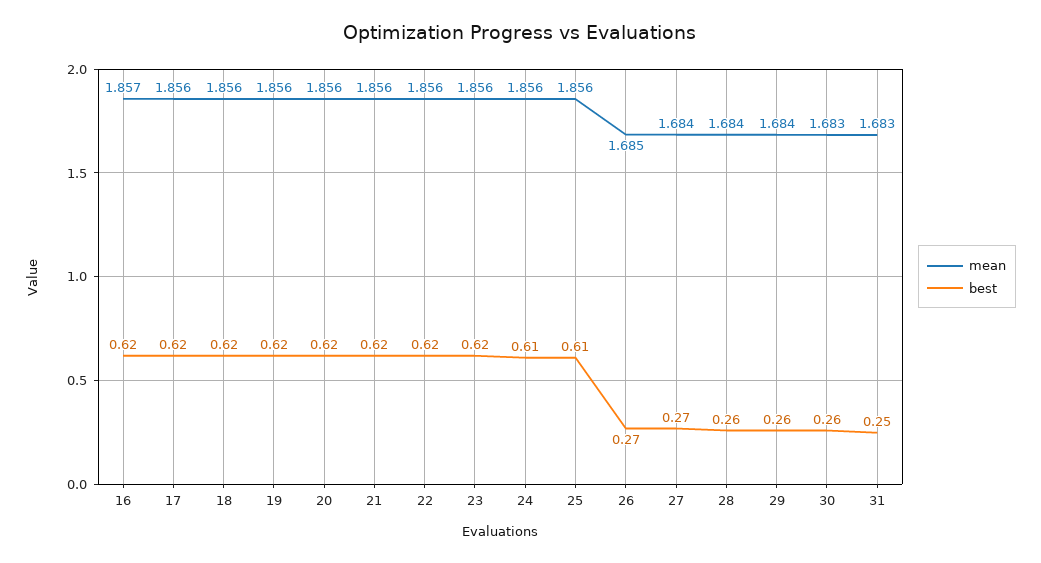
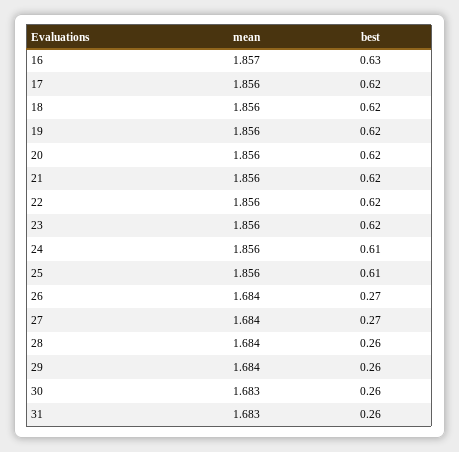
  {
    "mean": {
      "16": 1.857,
      "17": 1.856,
      "18": 1.856,
      "19": 1.856,
      "20": 1.856,
      "21": 1.856,
      "22": 1.856,
      "23": 1.856,
      "24": 1.856,
      "25": 1.856,
-     "26": 1.685,
+     "26": 1.684,
      "27": 1.684,
      "28": 1.684,
      "29": 1.684,
      "30": 1.683,
      "31": 1.683
    },
    "best": {
-     "16": 0.62,
+     "16": 0.63,
      "17": 0.62,
      "18": 0.62,
      "19": 0.62,
      "20": 0.62,
      "21": 0.62,
      "22": 0.62,
      "23": 0.62,
      "24": 0.61,
      "25": 0.61,
      "26": 0.27,
      "27": 0.27,
      "28": 0.26,
      "29": 0.26,
      "30": 0.26,
-     "31": 0.25
+     "31": 0.26
    }
  }

